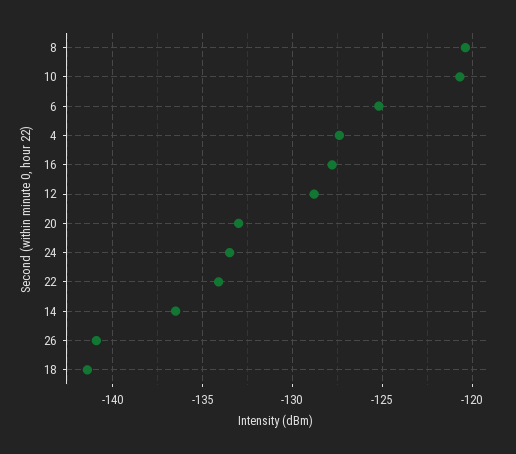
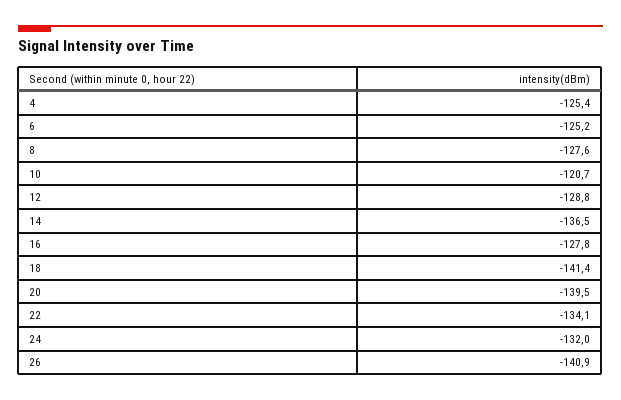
  {
-   "8": -120.5,
+   "8": -127.6,
    "10": -120.7,
    "6": -125.2,
-   "4": -127.5,
+   "4": -125.4,
    "16": -127.8,
    "12": -128.8,
-   "20": -133,
+   "20": -139.5,
-   "24": -133.5,
+   "24": -132,
    "22": -134.1,
    "14": -136.5,
    "26": -140.9,
    "18": -141.4
  }

